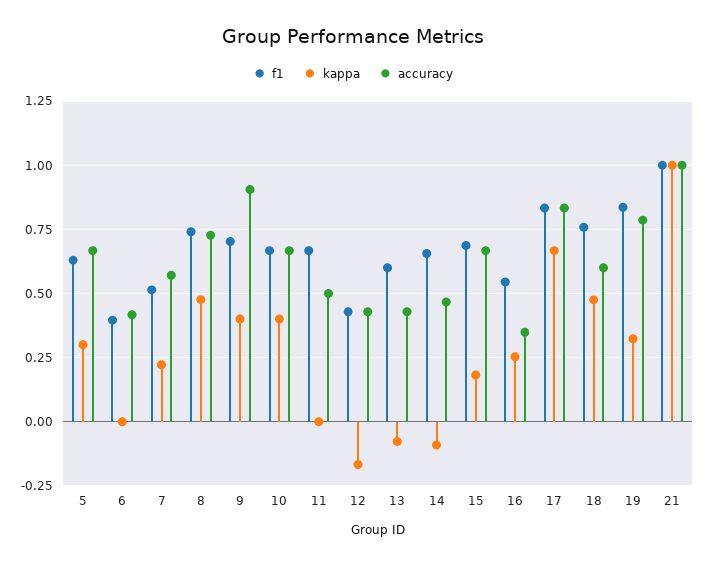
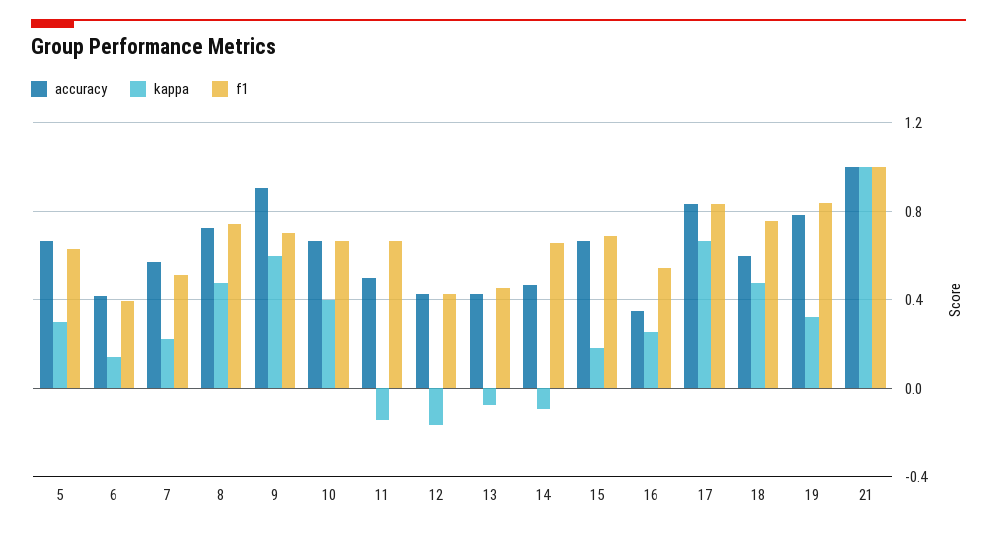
  {
    "f1": {
      "5": 0.625,
      "6": 0.4,
      "7": 0.525,
      "8": 0.75,
      "9": 0.7,
      "10": 0.675,
      "11": 0.675,
      "12": 0.425,
-     "13": 0.6,
+     "13": 0.45,
      "14": 0.65,
      "15": 0.675,
      "16": 0.55,
      "17": 0.825,
      "18": 0.75,
      "19": 0.825,
      "21": 1
    },
    "kappa": {
      "5": 0.3,
-     "6": 0,
+     "6": 0.15,
      "7": 0.225,
      "8": 0.475,
-     "9": 0.4,
+     "9": 0.6,
      "10": 0.4,
-     "11": 0,
+     "11": -0.15,
      "12": -0.175,
      "13": -0.075,
      "14": -0.1,
      "15": 0.175,
      "16": 0.25,
      "17": 0.675,
      "18": 0.475,
      "19": 0.325,
      "21": 1
    },
    "accuracy": {
      "5": 0.675,
      "6": 0.425,
      "7": 0.575,
      "8": 0.725,
      "9": 0.9,
      "10": 0.675,
      "11": 0.5,
      "12": 0.425,
      "13": 0.425,
      "14": 0.475,
      "15": 0.675,
      "16": 0.35,
      "17": 0.825,
      "18": 0.6,
      "19": 0.775,
      "21": 1
    }
  }

